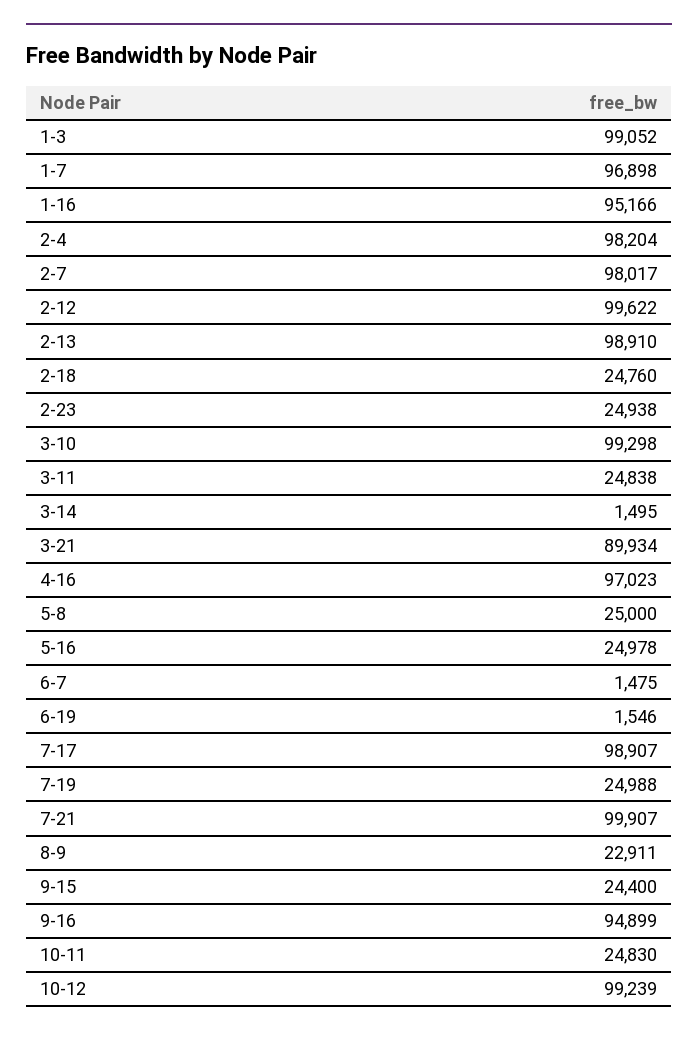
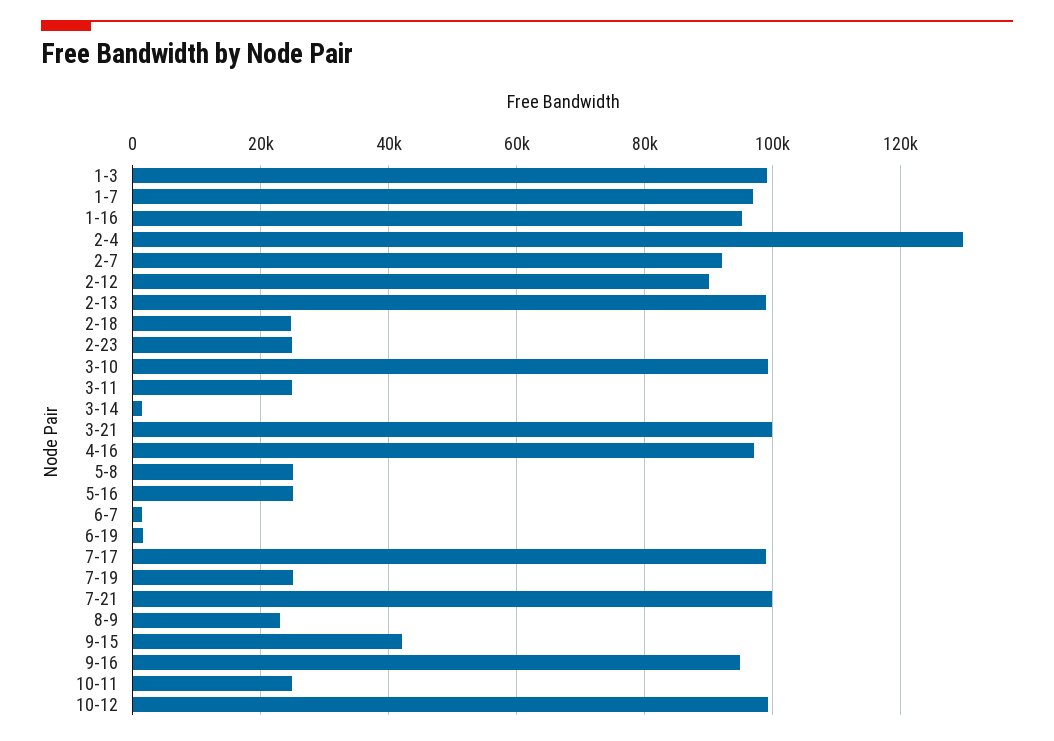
  {
    "1-3": 99052,
    "1-7": 96898,
    "1-16": 95166,
-   "2-4": 98204,
+   "2-4": 130000,
-   "2-7": 98017,
+   "2-7": 92000,
-   "2-12": 99622,
+   "2-12": 90000,
    "2-13": 98910,
    "2-18": 24760,
    "2-23": 24938,
    "3-10": 99298,
    "3-11": 24838,
    "3-14": 1495,
-   "3-21": 89934,
+   "3-21": 100000,
    "4-16": 97023,
    "5-8": 25000,
    "5-16": 24978,
    "6-7": 1475,
    "6-19": 1546,
    "7-17": 98907,
    "7-19": 24988,
    "7-21": 99907,
    "8-9": 22911,
-   "9-15": 24400,
+   "9-15": 42000,
    "9-16": 94899,
    "10-11": 24830,
    "10-12": 99239
  }

